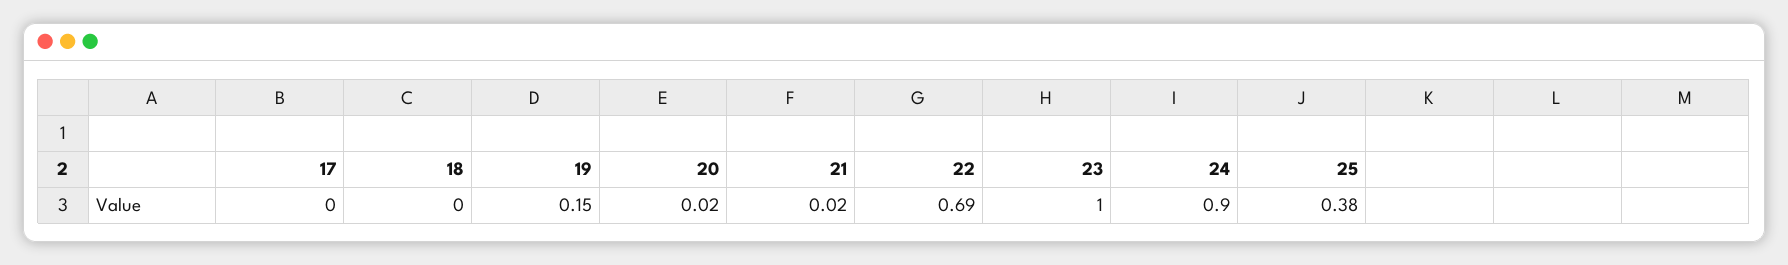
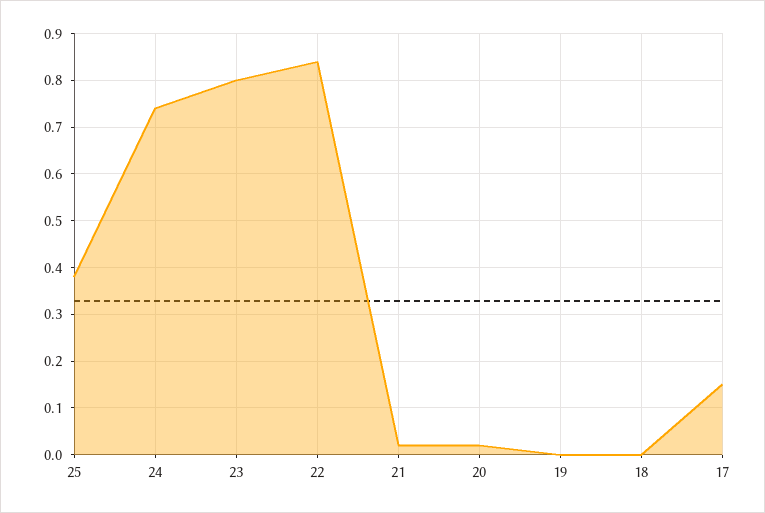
  {
-   "17": 0,
+   "17": 0.15,
    "18": 0,
-   "19": 0.15,
+   "19": 0,
    "20": 0.02,
    "21": 0.02,
-   "22": 0.69,
+   "22": 0.85,
-   "23": 1,
+   "23": 0.8,
-   "24": 0.9,
+   "24": 0.75,
    "25": 0.38
  }

